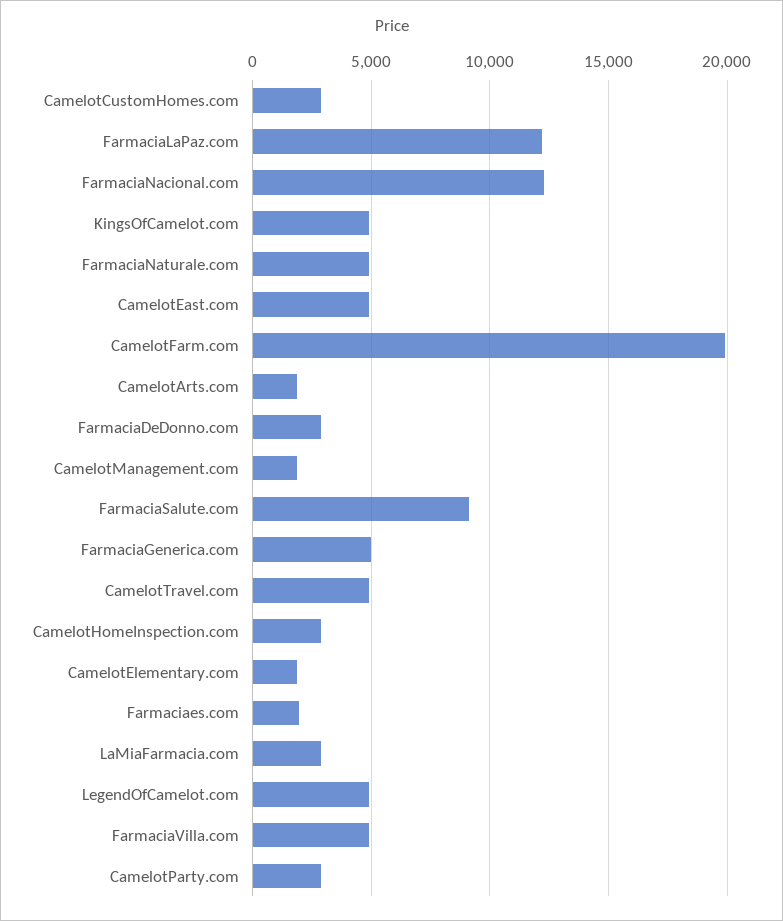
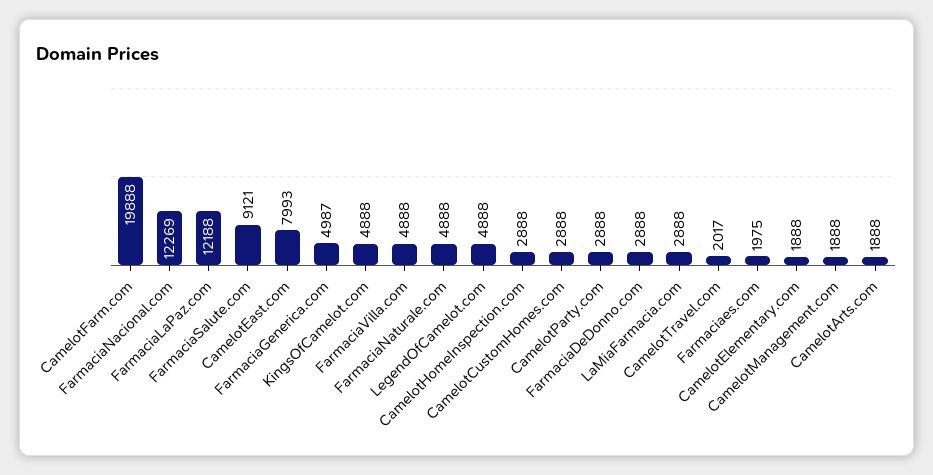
  {
    "CamelotCustomHomes.com": 2888,
    "FarmaciaLaPaz.com": 12188,
    "FarmaciaNacional.com": 12269,
    "KingsOfCamelot.com": 4888,
    "FarmaciaNaturale.com": 4888,
-   "CamelotEast.com": 5000,
+   "CamelotEast.com": 7993,
    "CamelotFarm.com": 19888,
    "CamelotArts.com": 1888,
    "FarmaciaDeDonno.com": 2888,
    "CamelotManagement.com": 1888,
    "FarmaciaSalute.com": 9121,
    "FarmaciaGenerica.com": 4987,
-   "CamelotTravel.com": 5000,
+   "CamelotTravel.com": 2017,
    "CamelotHomeInspection.com": 2888,
    "CamelotElementary.com": 1888,
    "Farmaciaes.com": 1975,
    "LaMiaFarmacia.com": 2888,
    "LegendOfCamelot.com": 4888,
    "FarmaciaVilla.com": 4888,
    "CamelotParty.com": 2888
  }

